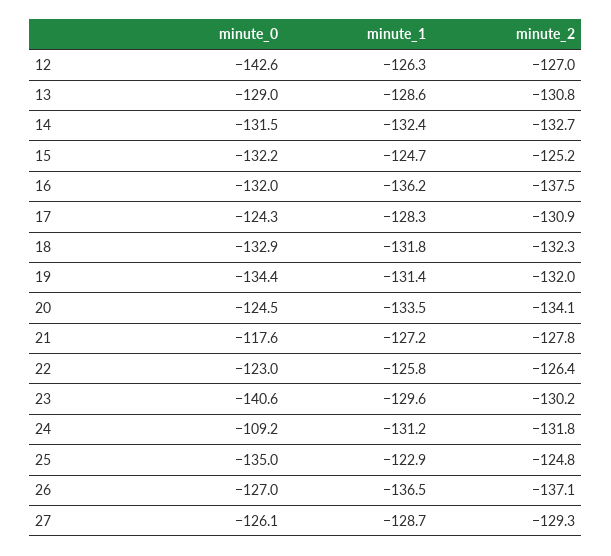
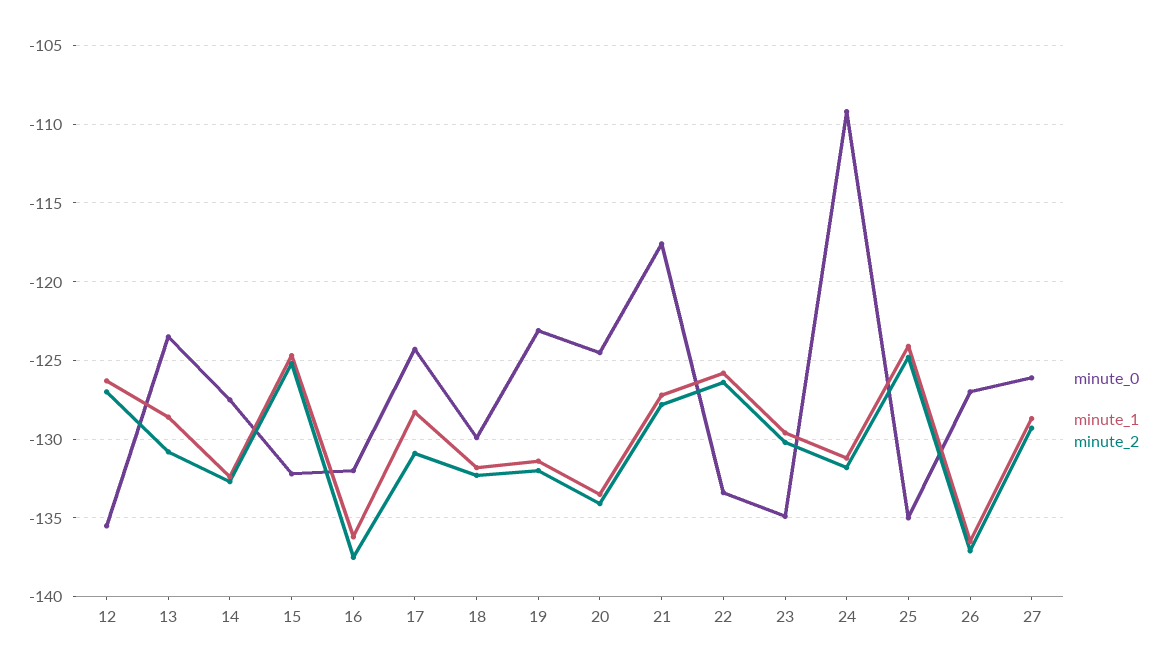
  {
    "minute_0": {
-     "12": -142.6,
+     "12": -135.5,
-     "13": -129,
+     "13": -123.5,
-     "14": -131.5,
+     "14": -127.5,
      "15": -132.2,
      "16": -132,
      "17": -124.3,
-     "18": -132.9,
+     "18": -130,
-     "19": -134.4,
+     "19": -123,
      "20": -124.5,
      "21": -117.6,
-     "22": -123,
+     "22": -133.5,
-     "23": -140.6,
+     "23": -135,
      "24": -109.2,
      "25": -135,
      "26": -127,
      "27": -126.1
    },
    "minute_1": {
      "12": -126.3,
      "13": -128.6,
      "14": -132.4,
      "15": -124.7,
      "16": -136.2,
      "17": -128.3,
      "18": -131.8,
      "19": -131.4,
      "20": -133.5,
      "21": -127.2,
      "22": -125.8,
      "23": -129.6,
      "24": -131.2,
-     "25": -122.9,
+     "25": -124,
      "26": -136.5,
      "27": -128.7
    },
    "minute_2": {
      "12": -127,
      "13": -130.8,
      "14": -132.7,
      "15": -125.2,
      "16": -137.5,
      "17": -130.9,
      "18": -132.3,
      "19": -132,
      "20": -134.1,
      "21": -127.8,
      "22": -126.4,
      "23": -130.2,
      "24": -131.8,
      "25": -124.8,
      "26": -137.1,
      "27": -129.3
    }
  }

